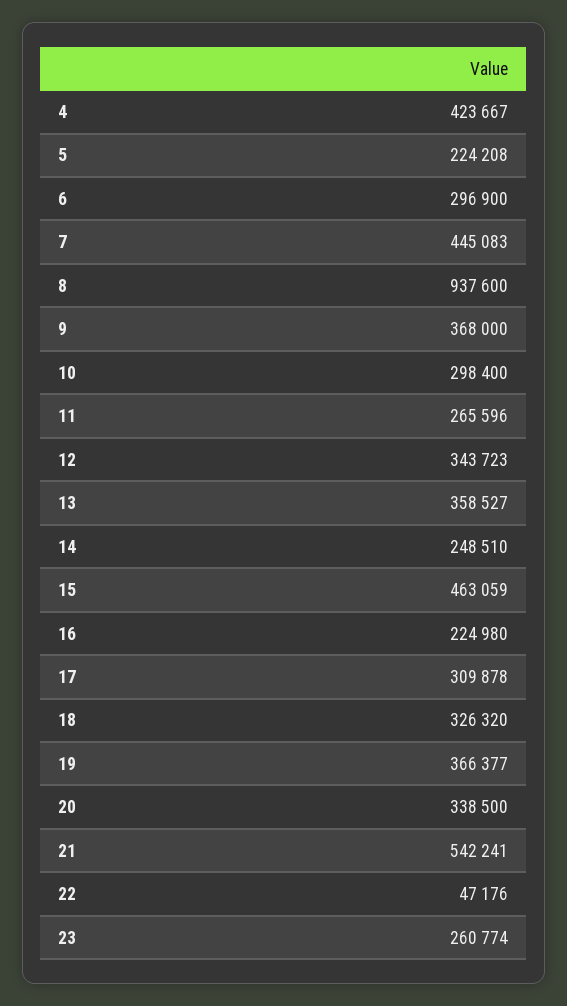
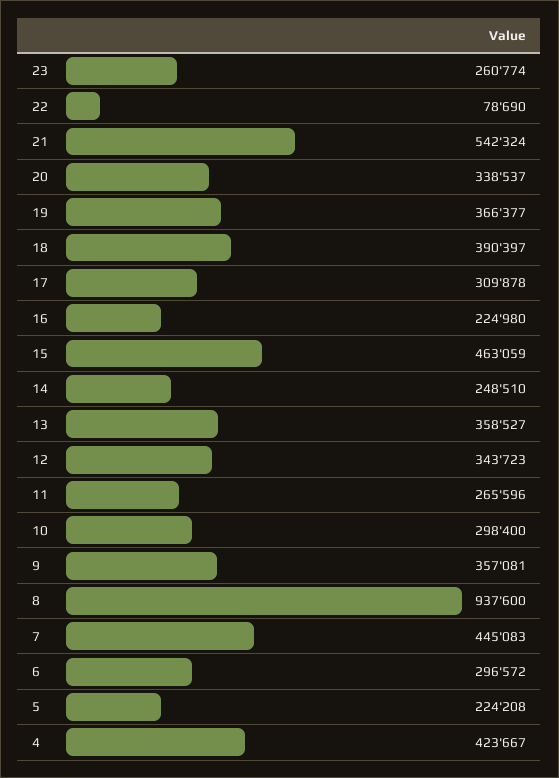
  {
    "4": 423667,
    "5": 224208,
-   "6": 296900,
+   "6": 296572,
    "7": 445083,
    "8": 937600,
-   "9": 368000,
+   "9": 357081,
    "10": 298400,
    "11": 265596,
    "12": 343723,
    "13": 358527,
    "14": 248510,
    "15": 463059,
    "16": 224980,
    "17": 309878,
-   "18": 326320,
+   "18": 390397,
    "19": 366377,
-   "20": 338500,
+   "20": 338537,
-   "21": 542241,
+   "21": 542324,
-   "22": 47176,
+   "22": 78690,
    "23": 260774
  }

